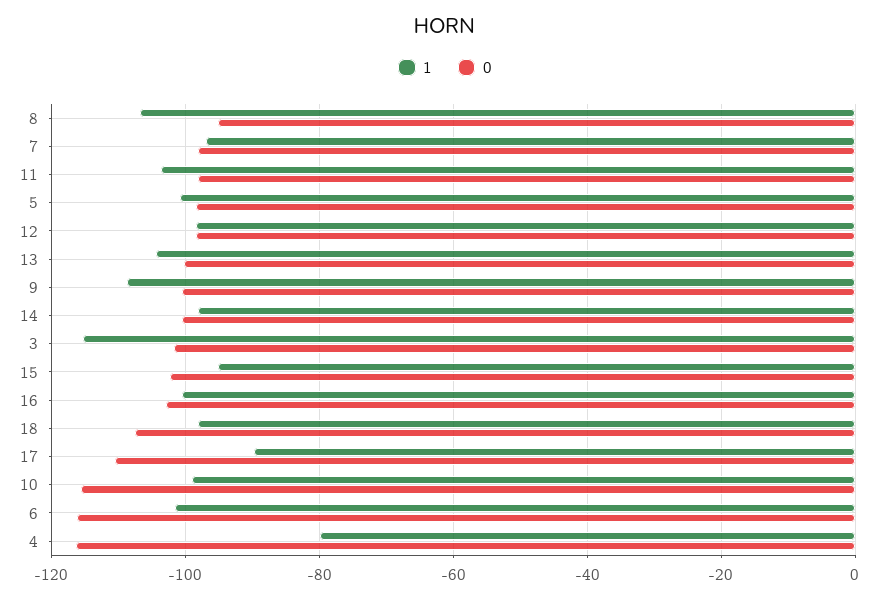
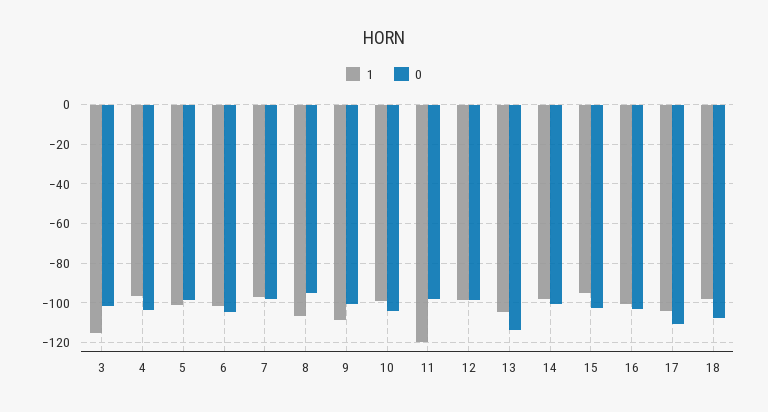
  {
    "1": {
      "8": -106,
      "7": -98,
-     "11": -104,
+     "11": -120,
      "5": -100,
      "12": -98,
      "13": -104,
      "9": -108,
      "14": -98,
      "3": -116,
      "15": -96,
      "16": -100,
      "18": -98,
-     "17": -90,
+     "17": -105,
      "10": -100,
      "6": -102,
-     "4": -80
+     "4": -95
    },
    "0": {
      "8": -96,
      "7": -98,
      "11": -98,
      "5": -98,
      "12": -98,
-     "13": -100,
+     "13": -115,
      "9": -100,
      "14": -100,
      "3": -102,
      "15": -102,
      "16": -102,
      "18": -108,
      "17": -110,
-     "10": -116,
+     "10": -105,
-     "6": -116,
+     "6": -105,
-     "4": -116
+     "4": -105
    }
  }

